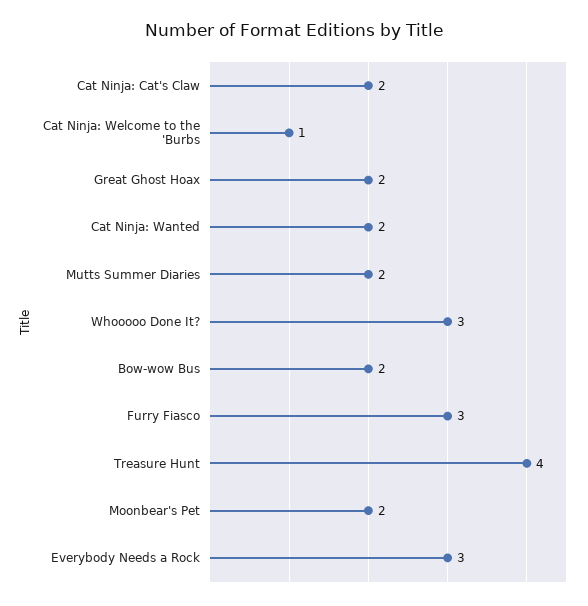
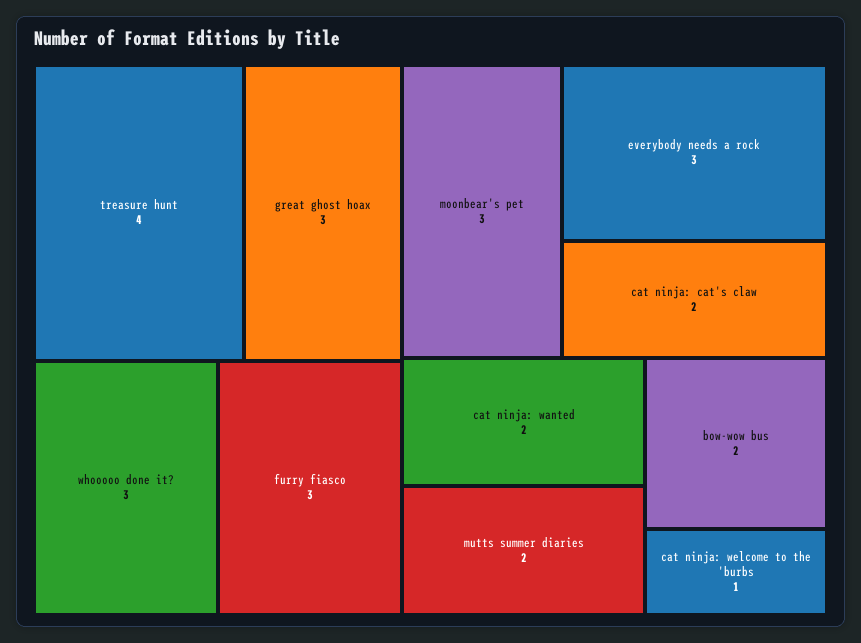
  {
    "Cat Ninja: Cat's Claw": 2,
    "Cat Ninja: Welcome to the 'Burbs": 1,
-   "Great Ghost Hoax": 2,
+   "Great Ghost Hoax": 3,
    "Cat Ninja: Wanted": 2,
    "Mutts Summer Diaries": 2,
    "Whooooo Done It?": 3,
    "Bow-wow Bus": 2,
    "Furry Fiasco": 3,
    "Treasure Hunt": 4,
-   "Moonbear's Pet": 2,
+   "Moonbear's Pet": 3,
    "Everybody Needs a Rock": 3
  }

